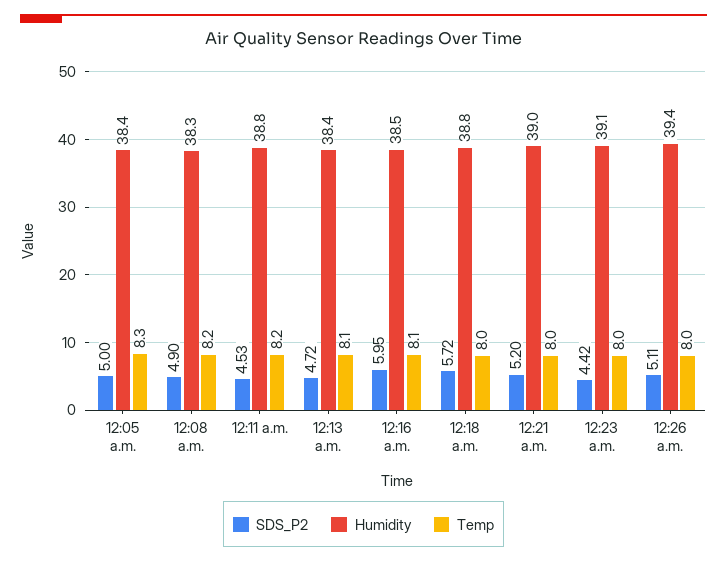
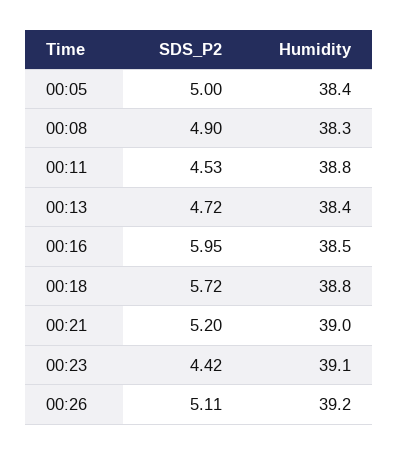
  {
    "SDS_P2": {
      "12:05 a.m.": 5,
      "12:08 a.m.": 4.9,
      "12:11 a.m.": 4.53,
      "12:13 a.m.": 4.72,
      "12:16 a.m.": 5.95,
      "12:18 a.m.": 5.72,
      "12:21 a.m.": 5.2,
      "12:23 a.m.": 4.42,
      "12:26 a.m.": 5.11
    },
    "Humidity": {
      "12:05 a.m.": 38.4,
      "12:08 a.m.": 38.3,
      "12:11 a.m.": 38.8,
      "12:13 a.m.": 38.4,
      "12:16 a.m.": 38.5,
      "12:18 a.m.": 38.8,
      "12:21 a.m.": 39,
      "12:23 a.m.": 39.1,
-     "12:26 a.m.": 39.4
+     "12:26 a.m.": 39.2
-   },
+   }
-   "Temp": {
-     "12:05 a.m.": 8.3,
-     "12:08 a.m.": 8.2,
-     "12:11 a.m.": 8.2,
-     "12:13 a.m.": 8.1,
-     "12:16 a.m.": 8.1,
-     "12:18 a.m.": 8,
-     "12:21 a.m.": 8,
-     "12:23 a.m.": 8,
-     "12:26 a.m.": 8
-   }
  }

